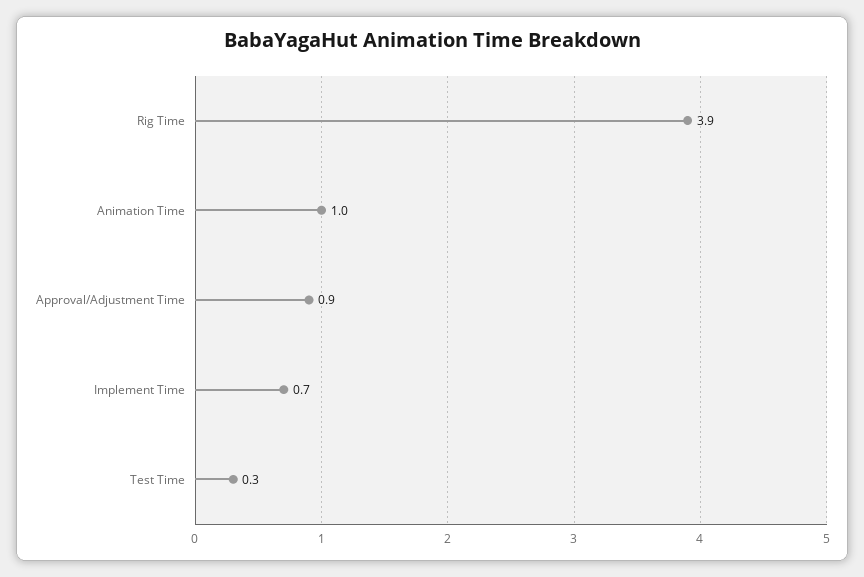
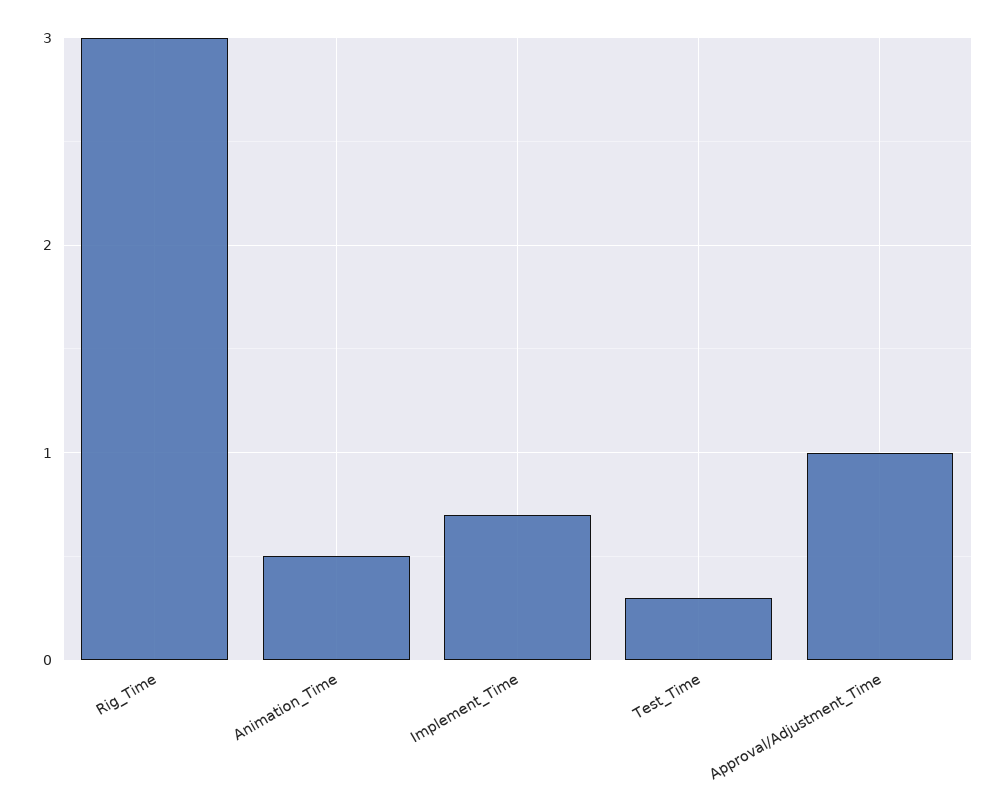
  {
-   "Rig Time": 3.9,
+   "Rig Time": 3,
-   "Animation Time": 1,
+   "Animation Time": 0.5,
-   "Approval/Adjustment Time": 0.9,
+   "Approval/Adjustment Time": 1,
    "Implement Time": 0.7,
    "Test Time": 0.3
  }

